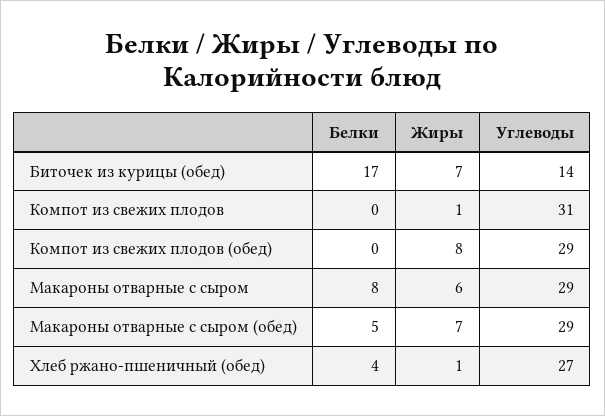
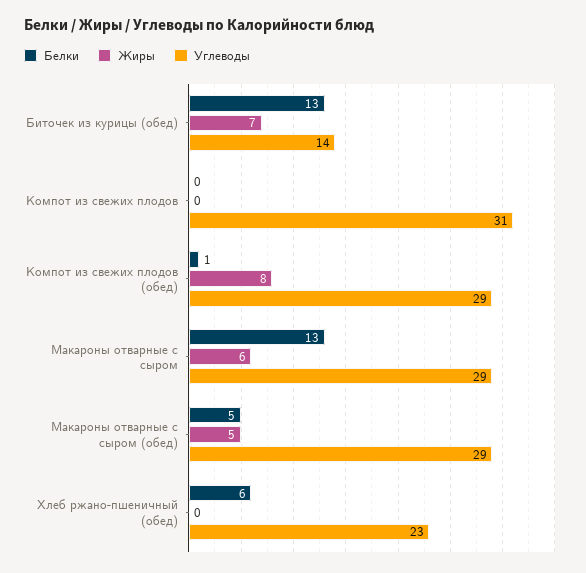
  {
    "Белки": {
-     "Биточек из курицы (обед)": 17,
+     "Биточек из курицы (обед)": 13,
      "Компот из свежих плодов": 0,
-     "Компот из свежих плодов (обед)": 0,
+     "Компот из свежих плодов (обед)": 1,
-     "Макароны отварные с сыром": 8,
+     "Макароны отварные с сыром": 13,
      "Макароны отварные с сыром (обед)": 5,
-     "Хлеб ржано-пшеничный (обед)": 4
+     "Хлеб ржано-пшеничный (обед)": 6
    },
    "Жиры": {
      "Биточек из курицы (обед)": 7,
-     "Компот из свежих плодов": 1,
+     "Компот из свежих плодов": 0,
      "Компот из свежих плодов (обед)": 8,
      "Макароны отварные с сыром": 6,
-     "Макароны отварные с сыром (обед)": 7,
+     "Макароны отварные с сыром (обед)": 5,
-     "Хлеб ржано-пшеничный (обед)": 1
+     "Хлеб ржано-пшеничный (обед)": 0
    },
    "Углеводы": {
      "Биточек из курицы (обед)": 14,
      "Компот из свежих плодов": 31,
      "Компот из свежих плодов (обед)": 29,
      "Макароны отварные с сыром": 29,
      "Макароны отварные с сыром (обед)": 29,
-     "Хлеб ржано-пшеничный (обед)": 27
+     "Хлеб ржано-пшеничный (обед)": 23
    }
  }

